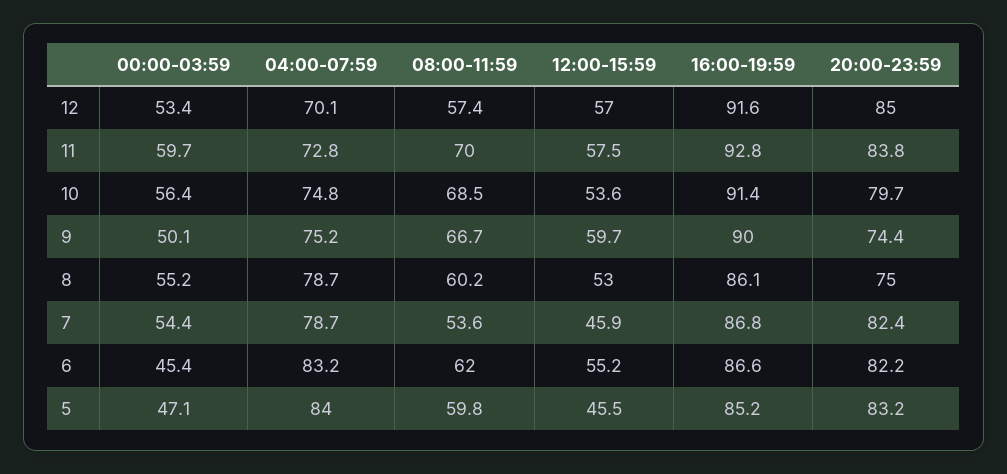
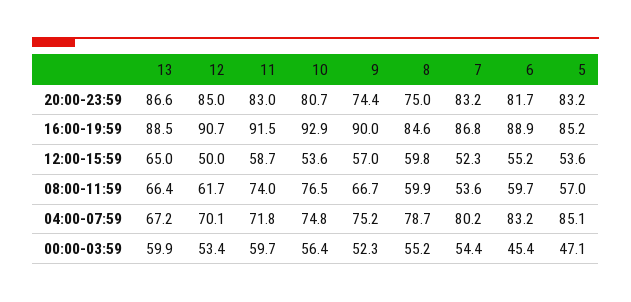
  {
    "00:00-03:59": {
      "12": 53.4,
      "11": 59.7,
      "10": 56.4,
-     "9": 50.1,
+     "9": 52.3,
      "8": 55.2,
      "7": 54.4,
      "6": 45.4,
-     "5": 47.1
+     "5": 47.1,
+     "13": 59.9
    },
    "04:00-07:59": {
      "12": 70.1,
-     "11": 72.8,
+     "11": 71.8,
      "10": 74.8,
      "9": 75.2,
      "8": 78.7,
-     "7": 78.7,
+     "7": 80.2,
      "6": 83.2,
-     "5": 84
+     "5": 85.1,
+     "13": 67.2
    },
    "08:00-11:59": {
-     "12": 57.4,
+     "12": 61.7,
-     "11": 70,
+     "11": 74,
-     "10": 68.5,
+     "10": 76.5,
      "9": 66.7,
-     "8": 60.2,
+     "8": 59.9,
      "7": 53.6,
-     "6": 62,
+     "6": 59.7,
-     "5": 59.8
+     "5": 57,
+     "13": 66.4
    },
    "12:00-15:59": {
-     "12": 57,
+     "12": 50,
-     "11": 57.5,
+     "11": 58.7,
      "10": 53.6,
-     "9": 59.7,
+     "9": 57,
-     "8": 53,
+     "8": 59.8,
-     "7": 45.9,
+     "7": 52.3,
      "6": 55.2,
-     "5": 45.5
+     "5": 53.6,
+     "13": 65
    },
    "16:00-19:59": {
-     "12": 91.6,
+     "12": 90.7,
-     "11": 92.8,
+     "11": 91.5,
-     "10": 91.4,
+     "10": 92.9,
      "9": 90,
-     "8": 86.1,
+     "8": 84.6,
      "7": 86.8,
-     "6": 86.6,
+     "6": 88.9,
-     "5": 85.2
+     "5": 85.2,
+     "13": 88.5
    },
    "20:00-23:59": {
      "12": 85,
-     "11": 83.8,
+     "11": 83,
-     "10": 79.7,
+     "10": 80.7,
      "9": 74.4,
      "8": 75,
-     "7": 82.4,
+     "7": 83.2,
-     "6": 82.2,
+     "6": 81.7,
-     "5": 83.2
+     "5": 83.2,
+     "13": 86.6
    }
  }

